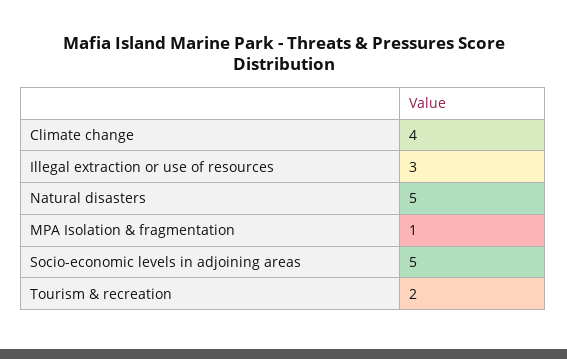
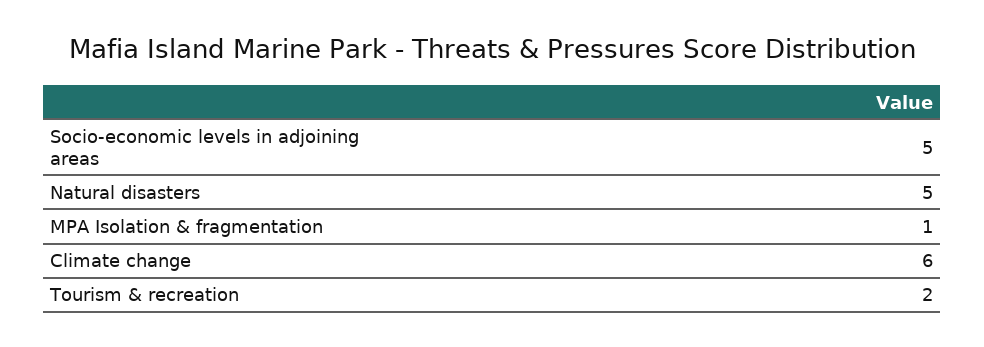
  {
-   "Climate change": 4,
+   "Climate change": 6,
-   "Illegal extraction or use of resources": 3,
    "Natural disasters": 5,
    "MPA Isolation & fragmentation": 1,
    "Socio-economic levels in adjoining areas": 5,
    "Tourism & recreation": 2
  }

